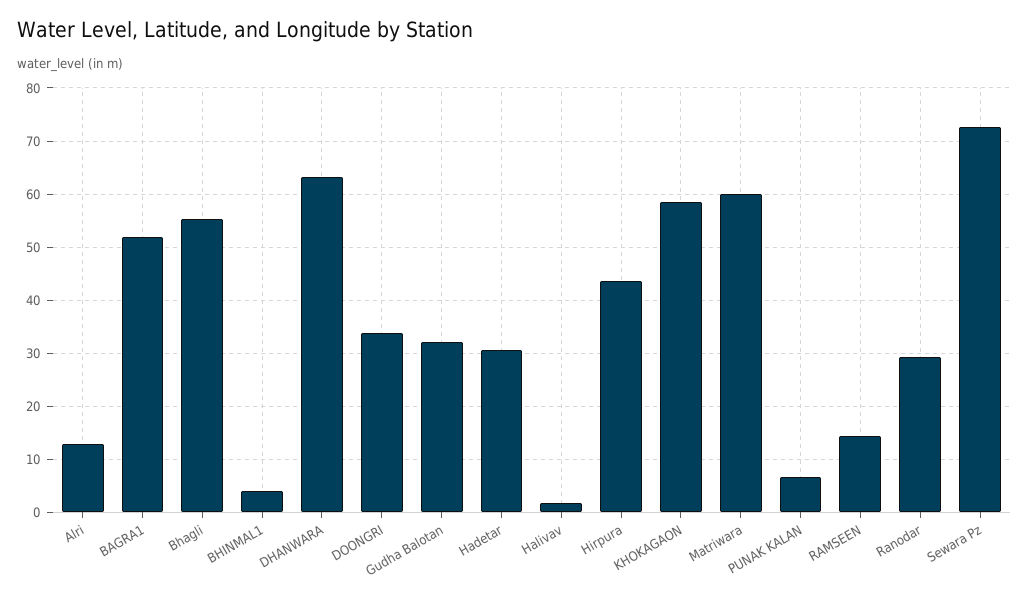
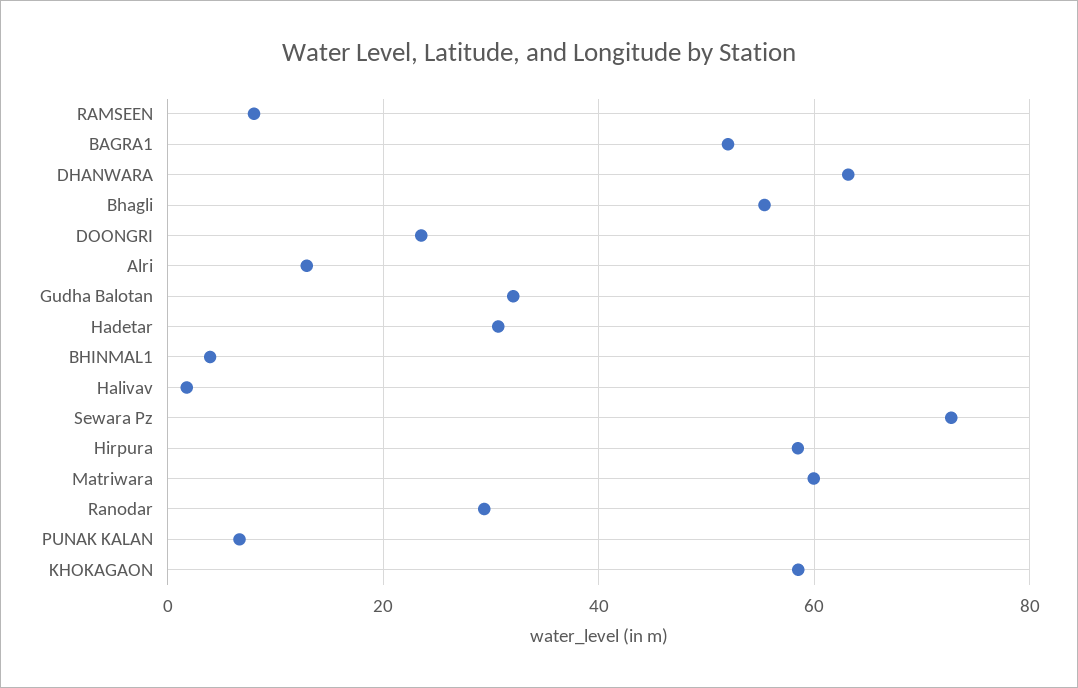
  {
    "Alri": 12,
    "BAGRA1": 52,
    "Bhagli": 56,
    "BHINMAL1": 4,
    "DHANWARA": 64,
-   "DOONGRI": 34,
+   "DOONGRI": 24,
    "Gudha Balotan": 32,
    "Hadetar": 30,
    "Halivav": 2,
-   "Hirpura": 44,
+   "Hirpura": 58,
    "KHOKAGAON": 58,
    "Matriwara": 60,
    "PUNAK KALAN": 6,
-   "RAMSEEN": 14,
+   "RAMSEEN": 8,
    "Ranodar": 30,
    "Sewara Pz": 72
  }

